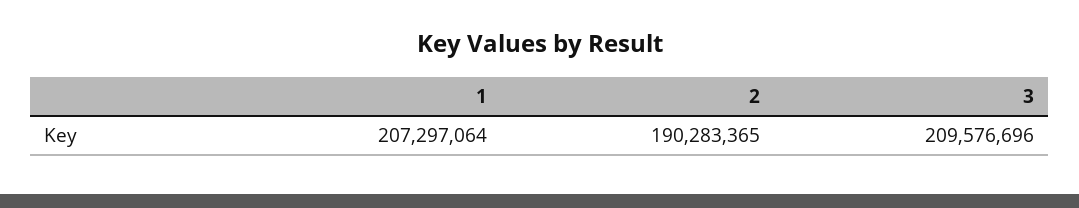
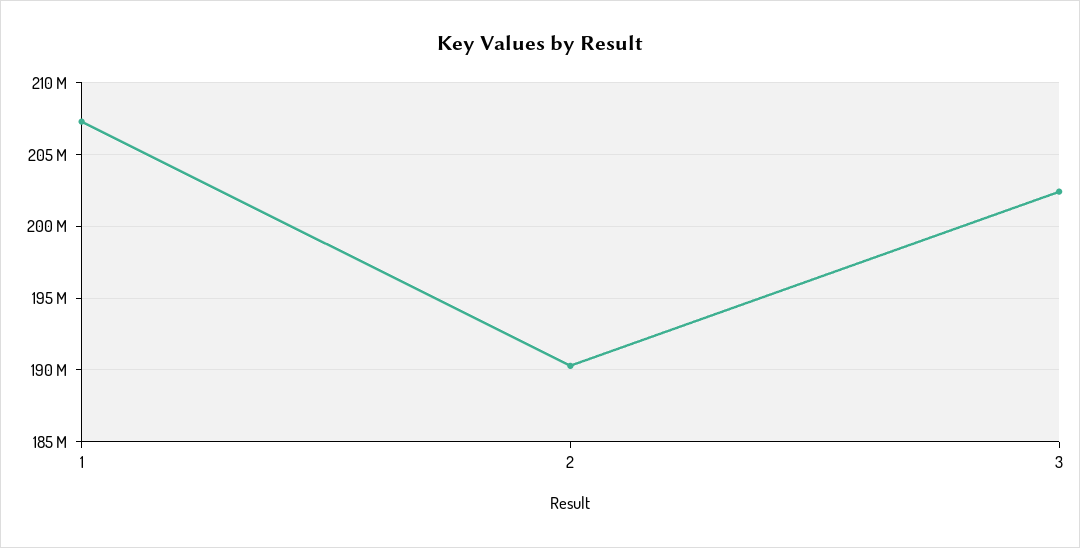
  {
    "1": 207297064,
    "2": 190283365,
-   "3": 209576696
+   "3": 202500000
  }

